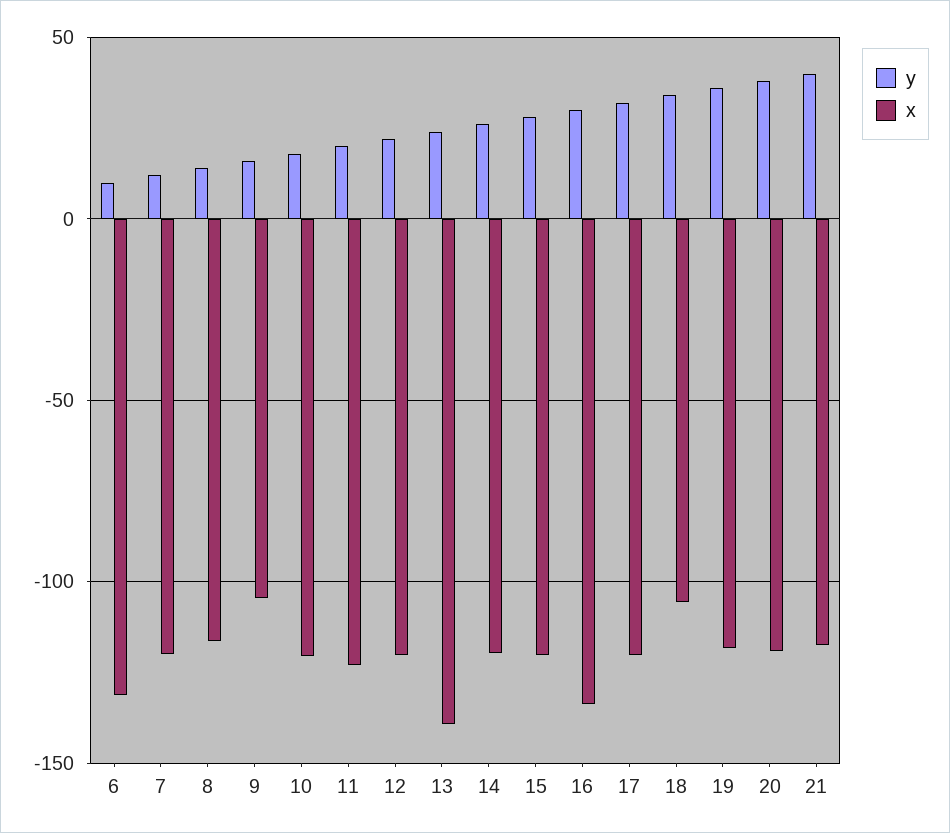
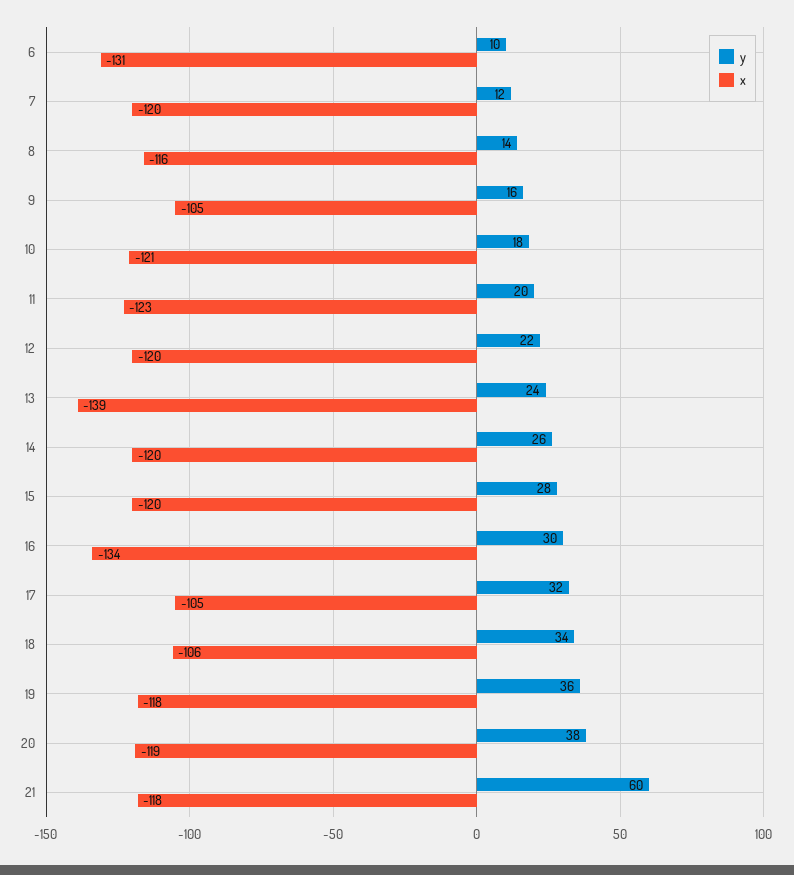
  {
    "y": {
      "6": 10,
      "7": 12,
      "8": 14,
      "9": 16,
      "10": 18,
      "11": 20,
      "12": 22,
      "13": 24,
      "14": 26,
      "15": 28,
      "16": 30,
      "17": 32,
      "18": 34,
      "19": 36,
      "20": 38,
-     "21": 40
+     "21": 60
    },
    "x": {
      "6": -131,
      "7": -120,
      "8": -116,
      "9": -105,
      "10": -121,
      "11": -123,
      "12": -120,
      "13": -139,
      "14": -120,
      "15": -120,
      "16": -134,
-     "17": -120,
+     "17": -105,
      "18": -106,
      "19": -118,
      "20": -119,
      "21": -118
    }
  }

